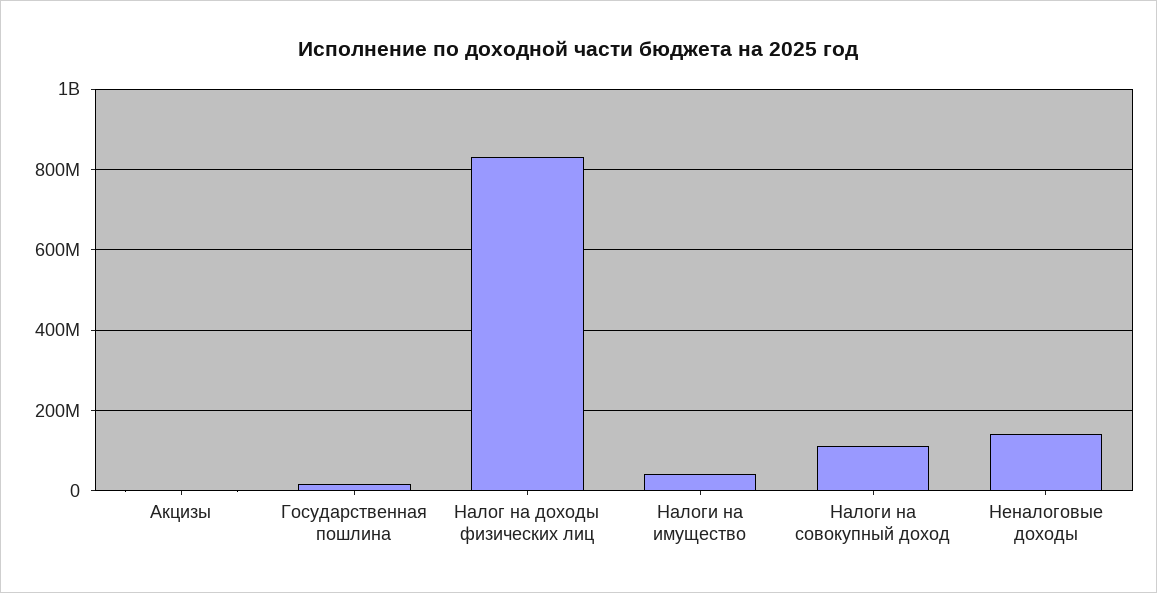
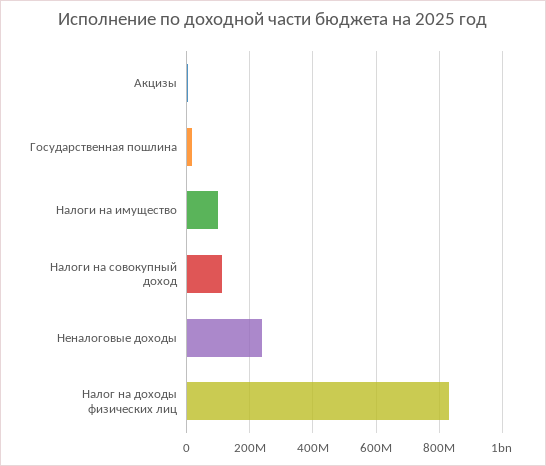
  {
    "Акцизы": 0,
    "Государственная пошлина": 20000000,
    "Налог на доходы физических лиц": 840000000,
-   "Налоги на имущество": 40000000,
+   "Налоги на имущество": 100000000,
    "Налоги на совокупный доход": 120000000,
-   "Неналоговые доходы": 140000000
+   "Неналоговые доходы": 240000000
  }

